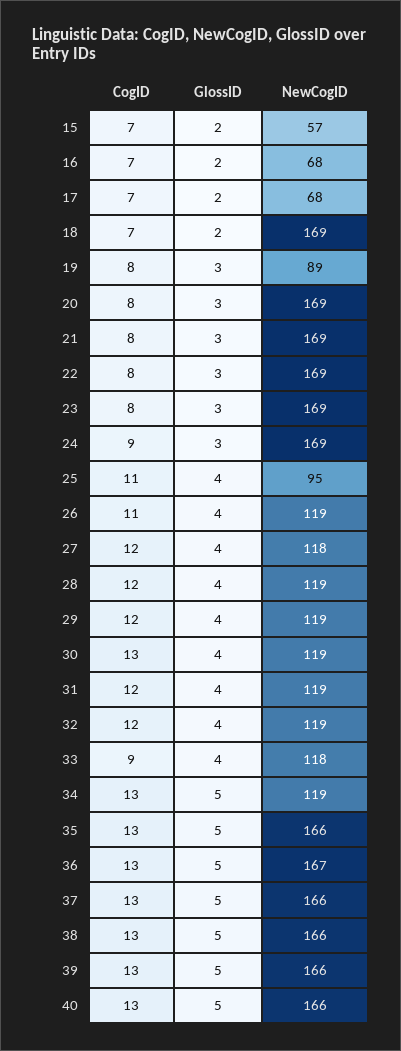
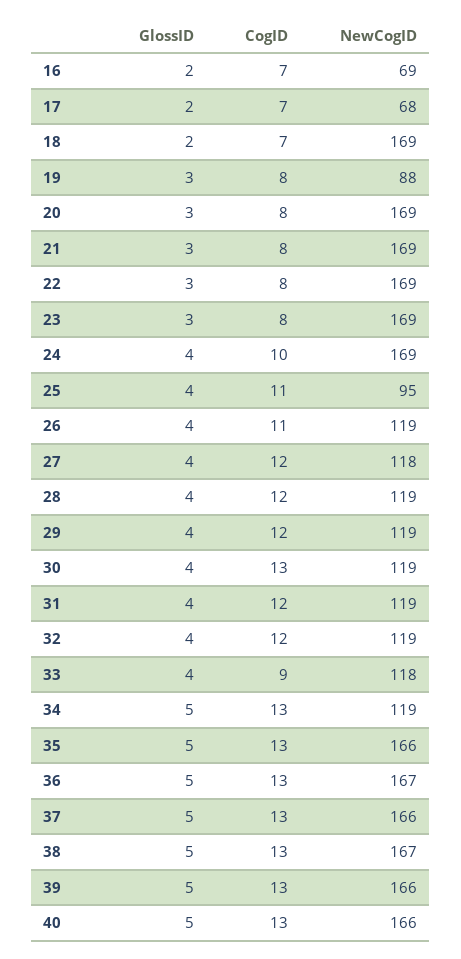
  {
    "CogID": {
-     "15": 7,
      "16": 7,
      "17": 7,
      "18": 7,
      "19": 8,
      "20": 8,
      "21": 8,
      "22": 8,
      "23": 8,
-     "24": 9,
+     "24": 10,
      "25": 11,
      "26": 11,
      "27": 12,
      "28": 12,
      "29": 12,
      "30": 13,
      "31": 12,
      "32": 12,
      "33": 9,
      "34": 13,
      "35": 13,
      "36": 13,
      "37": 13,
      "38": 13,
      "39": 13,
      "40": 13
    },
    "GlossID": {
-     "15": 2,
      "16": 2,
      "17": 2,
      "18": 2,
      "19": 3,
      "20": 3,
      "21": 3,
      "22": 3,
      "23": 3,
-     "24": 3,
+     "24": 4,
      "25": 4,
      "26": 4,
      "27": 4,
      "28": 4,
      "29": 4,
      "30": 4,
      "31": 4,
      "32": 4,
      "33": 4,
      "34": 5,
      "35": 5,
      "36": 5,
      "37": 5,
      "38": 5,
      "39": 5,
      "40": 5
    },
    "NewCogID": {
-     "15": 57,
-     "16": 68,
+     "16": 69,
      "17": 68,
      "18": 169,
-     "19": 89,
+     "19": 88,
      "20": 169,
      "21": 169,
      "22": 169,
      "23": 169,
      "24": 169,
      "25": 95,
      "26": 119,
      "27": 118,
      "28": 119,
      "29": 119,
      "30": 119,
      "31": 119,
      "32": 119,
      "33": 118,
      "34": 119,
      "35": 166,
      "36": 167,
      "37": 166,
-     "38": 166,
+     "38": 167,
      "39": 166,
      "40": 166
    }
  }

